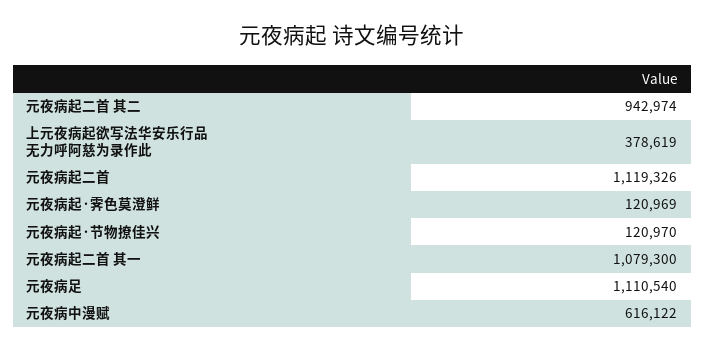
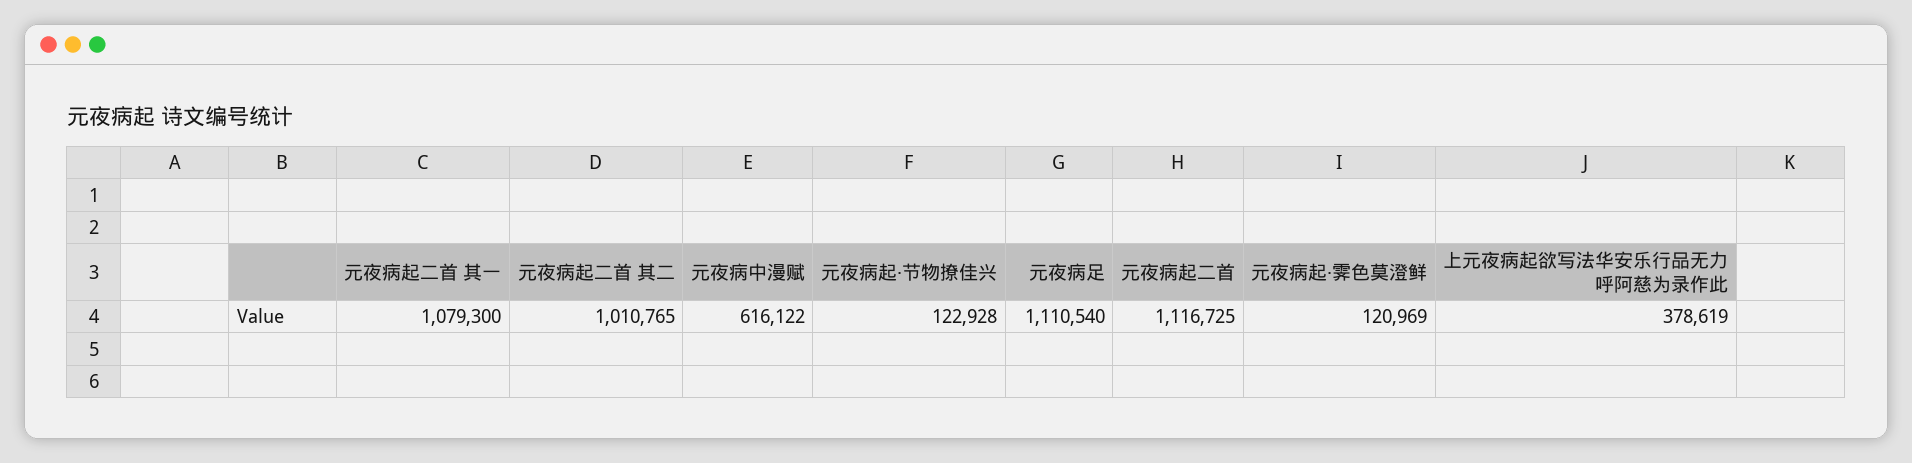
  {
-   "元夜病起二首 其二": 942974,
+   "元夜病起二首 其二": 1010765,
    "上元夜病起欲写法华安乐行品无力呼阿慈为录作此": 378619,
-   "元夜病起二首": 1119326,
+   "元夜病起二首": 1116725,
    "元夜病起·霁色莫澄鲜": 120969,
-   "元夜病起·节物撩佳兴": 120970,
+   "元夜病起·节物撩佳兴": 122928,
    "元夜病起二首 其一": 1079300,
    "元夜病足": 1110540,
    "元夜病中漫赋": 616122
  }

